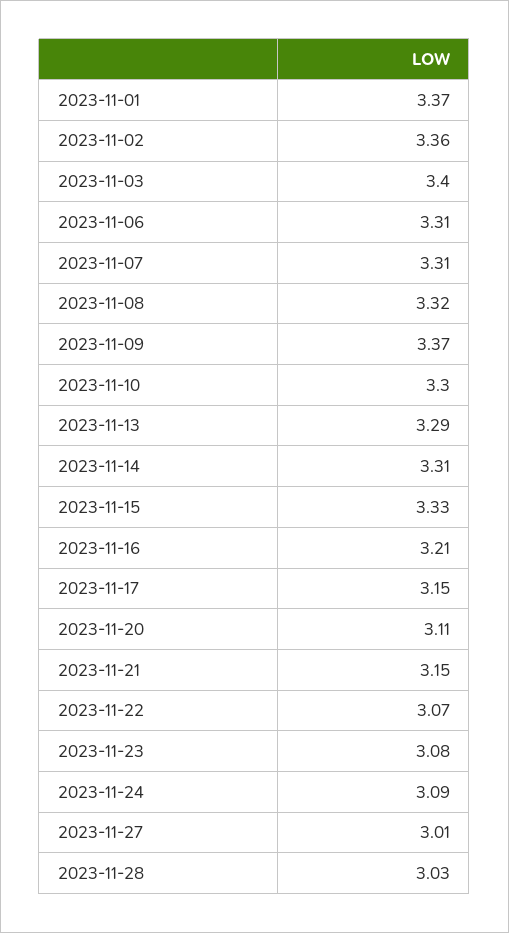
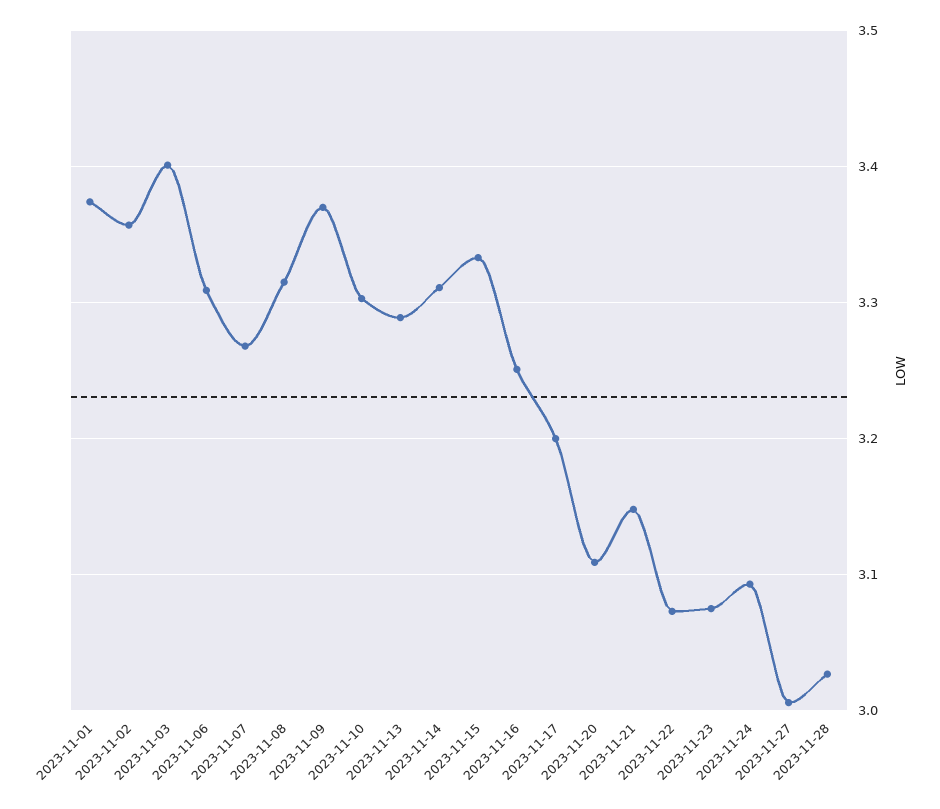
  {
    "2023-11-01": 3.37,
    "2023-11-02": 3.36,
    "2023-11-03": 3.4,
    "2023-11-06": 3.31,
-   "2023-11-07": 3.31,
+   "2023-11-07": 3.27,
    "2023-11-08": 3.32,
    "2023-11-09": 3.37,
    "2023-11-10": 3.3,
    "2023-11-13": 3.29,
    "2023-11-14": 3.31,
    "2023-11-15": 3.33,
-   "2023-11-16": 3.21,
+   "2023-11-16": 3.25,
-   "2023-11-17": 3.15,
+   "2023-11-17": 3.2,
    "2023-11-20": 3.11,
    "2023-11-21": 3.15,
    "2023-11-22": 3.07,
    "2023-11-23": 3.08,
    "2023-11-24": 3.09,
    "2023-11-27": 3.01,
    "2023-11-28": 3.03
  }

